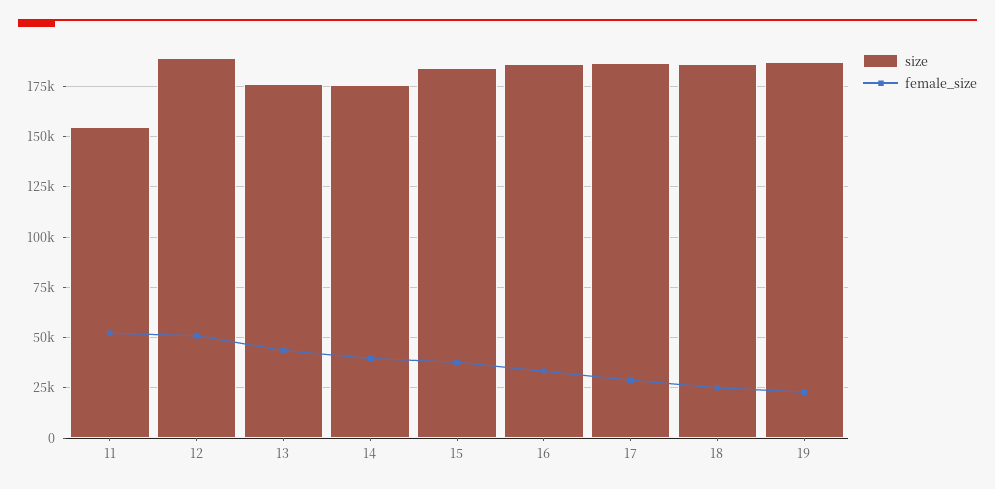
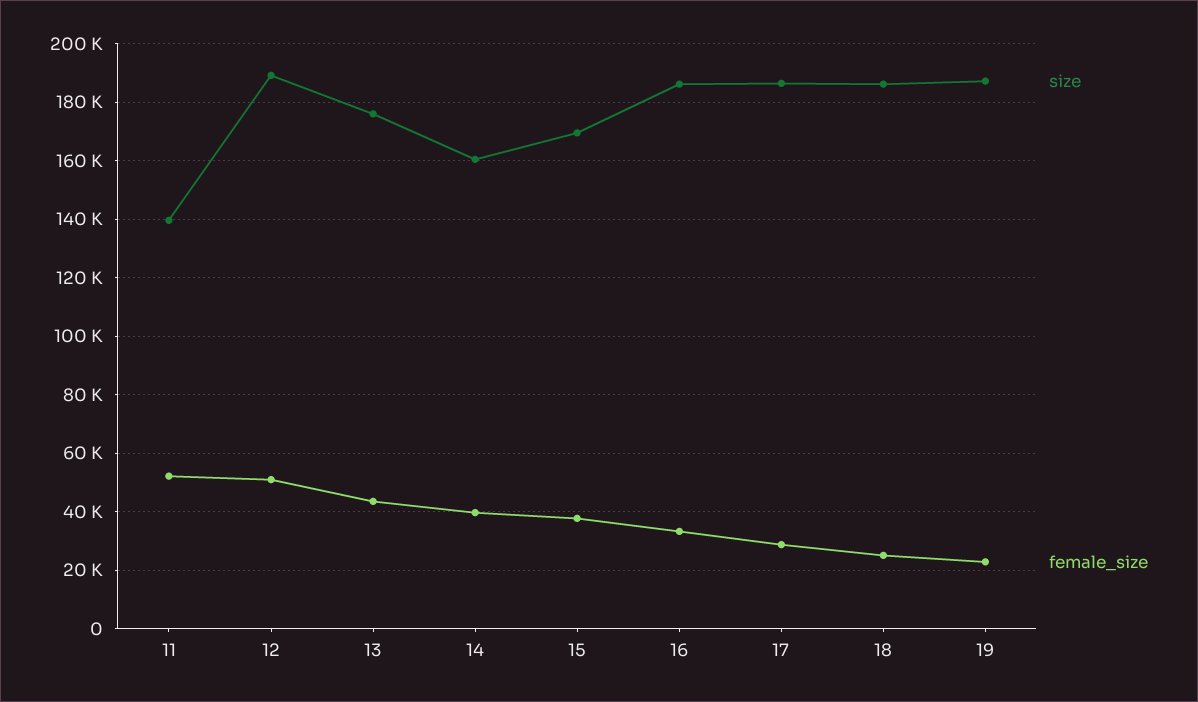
  {
    "size": {
-     "11": 155000,
+     "11": 140000,
      "12": 190000,
      "13": 175000,
-     "14": 175000,
+     "14": 160000,
-     "15": 185000,
+     "15": 170000,
      "16": 187500,
      "17": 187500,
      "18": 185000,
      "19": 187500
    },
    "female_size": {
      "11": 52500,
      "12": 50000,
      "13": 42500,
      "14": 40000,
      "15": 37500,
      "16": 32500,
      "17": 30000,
      "18": 25000,
      "19": 22500
    }
  }

